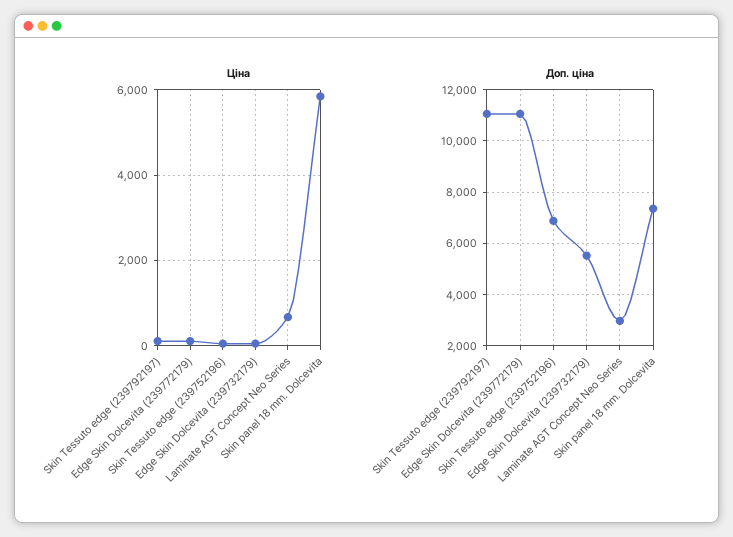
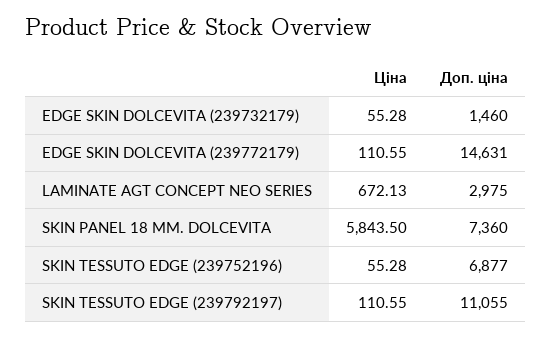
  {
    "Ціна": {
      "Skin Tessuto edge (239792197)": 110.55,
      "Edge Skin Dolcevita (239772179)": 110.55,
      "Skin Tessuto edge (239752196)": 55.28,
      "Edge Skin Dolcevita (239732179)": 55.28,
      "Laminate AGT Concept Neo Series": 672.13,
      "Skin panel 18 mm. Dolcevita": 5843.5
    },
    "Доп. ціна": {
      "Skin Tessuto edge (239792197)": 11055,
-     "Edge Skin Dolcevita (239772179)": 11000,
+     "Edge Skin Dolcevita (239772179)": 14631,
      "Skin Tessuto edge (239752196)": 6877,
-     "Edge Skin Dolcevita (239732179)": 5500,
+     "Edge Skin Dolcevita (239732179)": 1460,
      "Laminate AGT Concept Neo Series": 2975,
      "Skin panel 18 mm. Dolcevita": 7360
    }
  }

